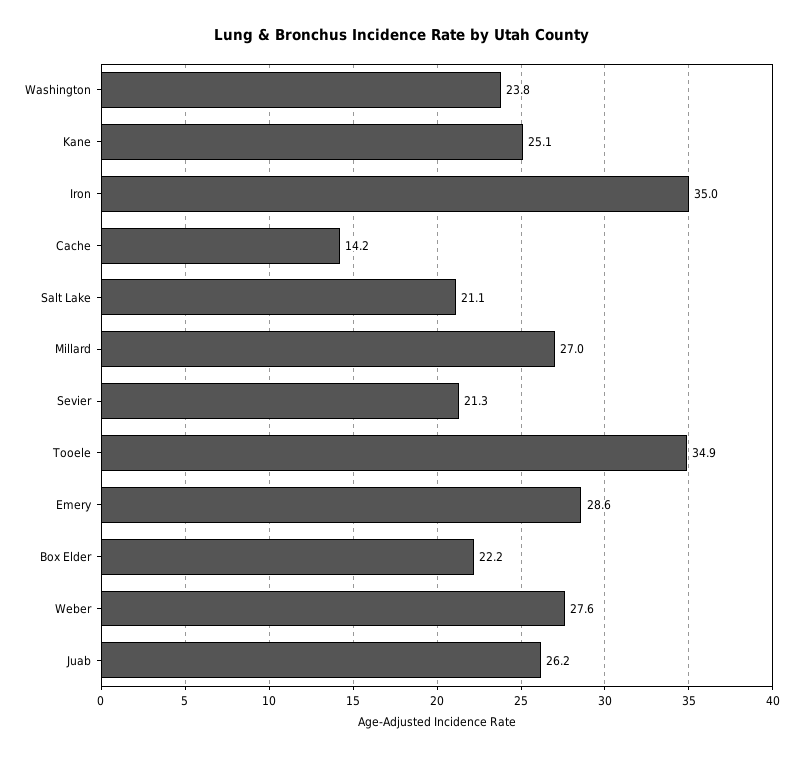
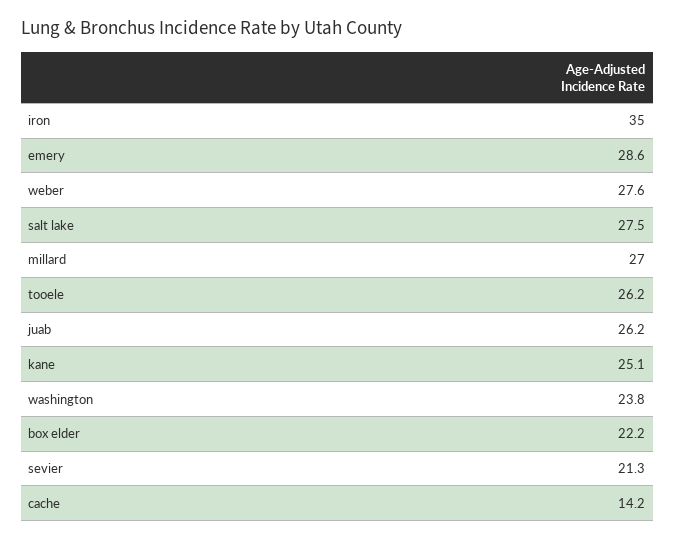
  {
    "Washington": 23.8,
    "Kane": 25.1,
    "Iron": 35,
    "Cache": 14.2,
-   "Salt Lake": 21.1,
+   "Salt Lake": 27.5,
    "Millard": 27,
    "Sevier": 21.3,
-   "Tooele": 34.9,
+   "Tooele": 26.2,
    "Emery": 28.6,
    "Box Elder": 22.2,
    "Weber": 27.6,
    "Juab": 26.2
  }

